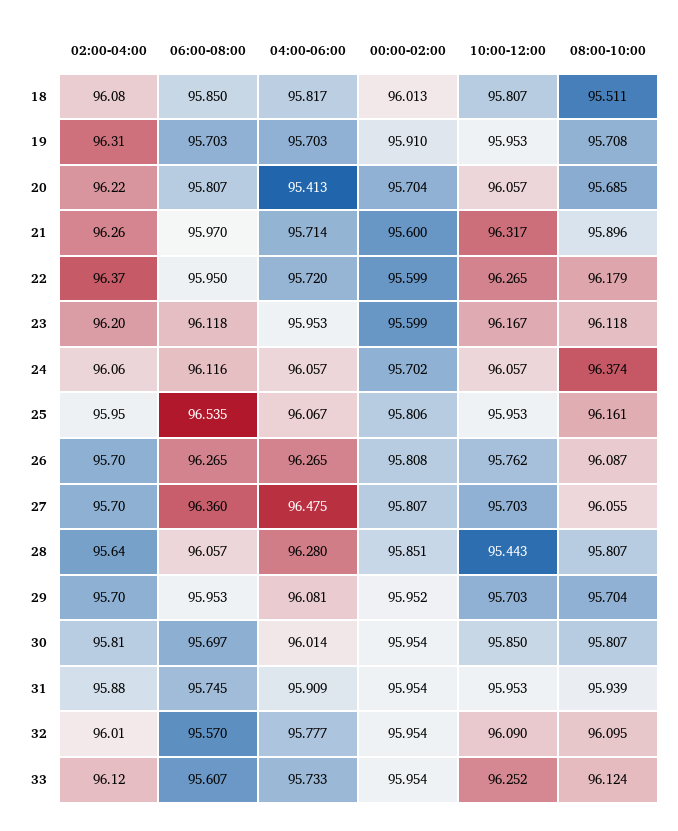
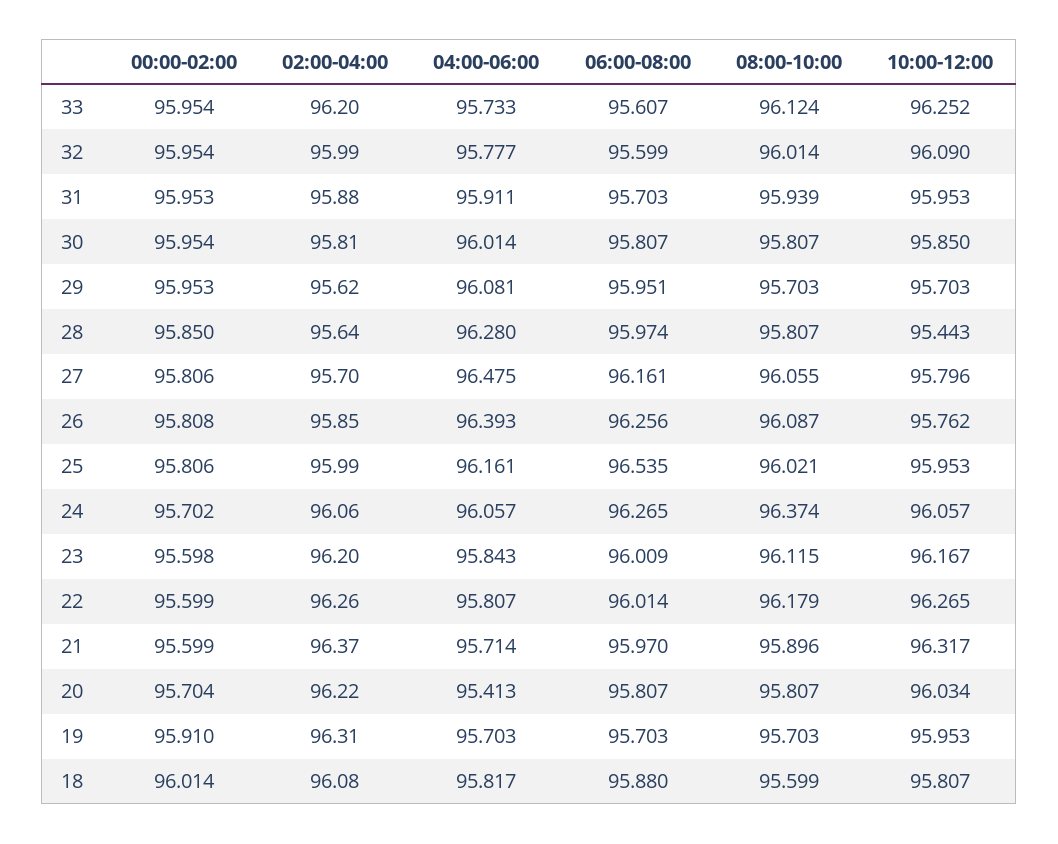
  {
    "02:00-04:00": {
      "18": 96.08,
      "19": 96.31,
      "20": 96.22,
-     "21": 96.26,
+     "21": 96.37,
-     "22": 96.37,
+     "22": 96.26,
      "23": 96.2,
      "24": 96.06,
-     "25": 95.95,
+     "25": 95.99,
-     "26": 95.7,
+     "26": 95.85,
      "27": 95.7,
      "28": 95.64,
-     "29": 95.7,
+     "29": 95.62,
      "30": 95.81,
      "31": 95.88,
-     "32": 96.01,
+     "32": 95.99,
-     "33": 96.12
+     "33": 96.2
    },
    "06:00-08:00": {
-     "18": 95.85,
+     "18": 95.88,
      "19": 95.703,
      "20": 95.807,
      "21": 95.97,
-     "22": 95.95,
+     "22": 96.014,
-     "23": 96.118,
+     "23": 96.009,
-     "24": 96.116,
+     "24": 96.265,
      "25": 96.535,
-     "26": 96.265,
+     "26": 96.256,
-     "27": 96.36,
+     "27": 96.161,
-     "28": 96.057,
+     "28": 95.974,
-     "29": 95.953,
+     "29": 95.951,
-     "30": 95.697,
+     "30": 95.807,
-     "31": 95.745,
+     "31": 95.703,
-     "32": 95.57,
+     "32": 95.599,
      "33": 95.607
    },
    "04:00-06:00": {
      "18": 95.817,
      "19": 95.703,
      "20": 95.413,
      "21": 95.714,
-     "22": 95.72,
+     "22": 95.807,
-     "23": 95.953,
+     "23": 95.843,
      "24": 96.057,
-     "25": 96.067,
+     "25": 96.161,
-     "26": 96.265,
+     "26": 96.393,
      "27": 96.475,
      "28": 96.28,
      "29": 96.081,
      "30": 96.014,
-     "31": 95.909,
+     "31": 95.911,
      "32": 95.777,
      "33": 95.733
    },
    "00:00-02:00": {
-     "18": 96.013,
+     "18": 96.014,
      "19": 95.91,
      "20": 95.704,
-     "21": 95.6,
+     "21": 95.599,
      "22": 95.599,
-     "23": 95.599,
+     "23": 95.598,
      "24": 95.702,
      "25": 95.806,
      "26": 95.808,
-     "27": 95.807,
+     "27": 95.806,
-     "28": 95.851,
+     "28": 95.85,
-     "29": 95.952,
+     "29": 95.953,
      "30": 95.954,
-     "31": 95.954,
+     "31": 95.953,
      "32": 95.954,
      "33": 95.954
    },
    "10:00-12:00": {
      "18": 95.807,
      "19": 95.953,
-     "20": 96.057,
+     "20": 96.034,
      "21": 96.317,
      "22": 96.265,
      "23": 96.167,
      "24": 96.057,
      "25": 95.953,
      "26": 95.762,
-     "27": 95.703,
+     "27": 95.796,
      "28": 95.443,
      "29": 95.703,
      "30": 95.85,
      "31": 95.953,
      "32": 96.09,
      "33": 96.252
    },
    "08:00-10:00": {
-     "18": 95.511,
+     "18": 95.599,
-     "19": 95.708,
+     "19": 95.703,
-     "20": 95.685,
+     "20": 95.807,
      "21": 95.896,
      "22": 96.179,
-     "23": 96.118,
+     "23": 96.115,
      "24": 96.374,
-     "25": 96.161,
+     "25": 96.021,
      "26": 96.087,
      "27": 96.055,
      "28": 95.807,
-     "29": 95.704,
+     "29": 95.703,
      "30": 95.807,
      "31": 95.939,
-     "32": 96.095,
+     "32": 96.014,
      "33": 96.124
    }
  }

